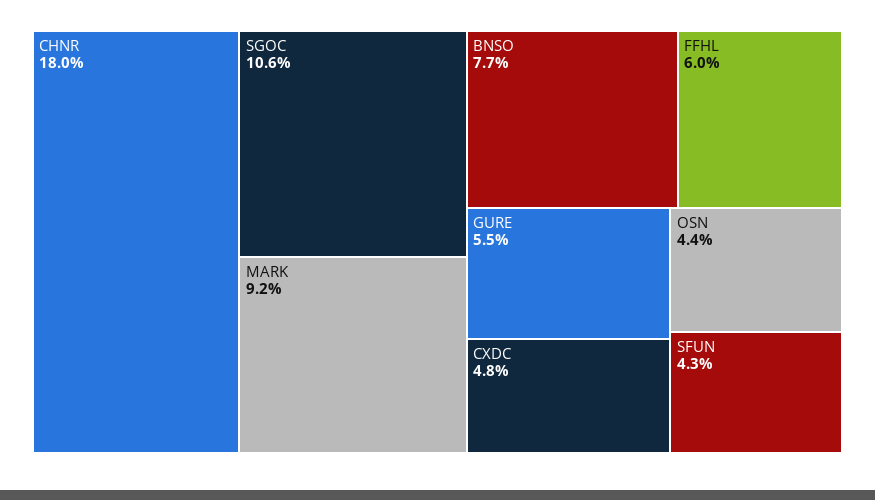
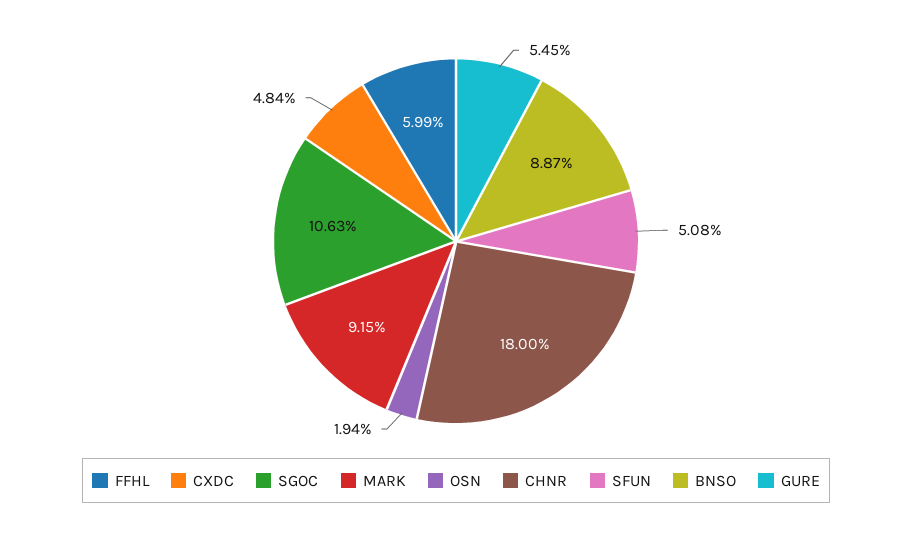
  {
    "CHNR": 18,
    "SGOC": 10.63,
    "MARK": 9.15,
-   "BNSO": 7.7,
+   "BNSO": 8.87,
    "FFHL": 5.99,
    "GURE": 5.45,
    "CXDC": 4.84,
-   "OSN": 4.4,
+   "OSN": 1.94,
-   "SFUN": 4.3
+   "SFUN": 5.08
  }

